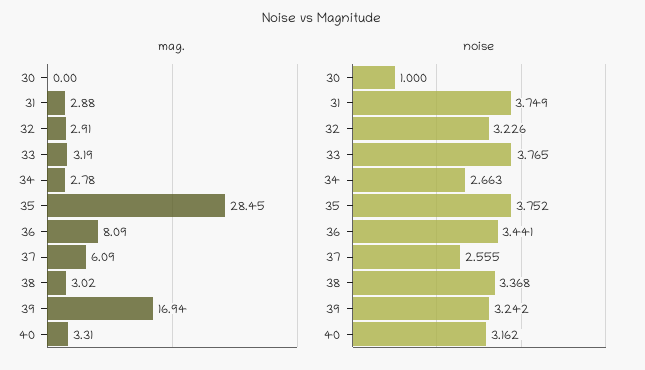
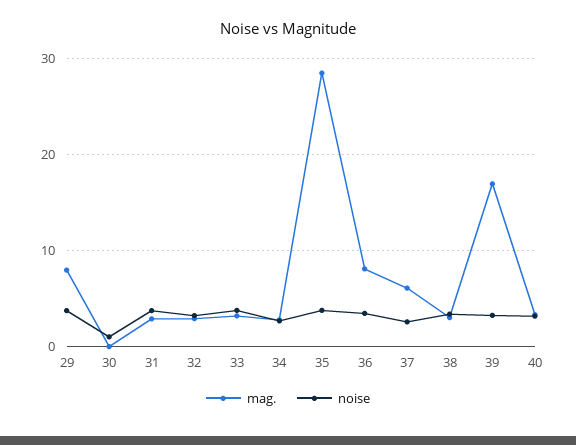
  {
    "mag.": {
      "30": 0,
      "31": 2.88,
      "32": 2.91,
      "33": 3.19,
      "34": 2.78,
      "35": 28.45,
      "36": 8.09,
      "37": 6.09,
      "38": 3.02,
      "39": 16.94,
-     "40": 3.31
+     "40": 3.31,
+     "29": 8
    },
    "noise": {
      "30": 1,
      "31": 3.749,
      "32": 3.226,
      "33": 3.765,
      "34": 2.663,
      "35": 3.752,
      "36": 3.441,
      "37": 2.555,
      "38": 3.368,
      "39": 3.242,
-     "40": 3.162
+     "40": 3.162,
+     "29": 4
    }
  }

